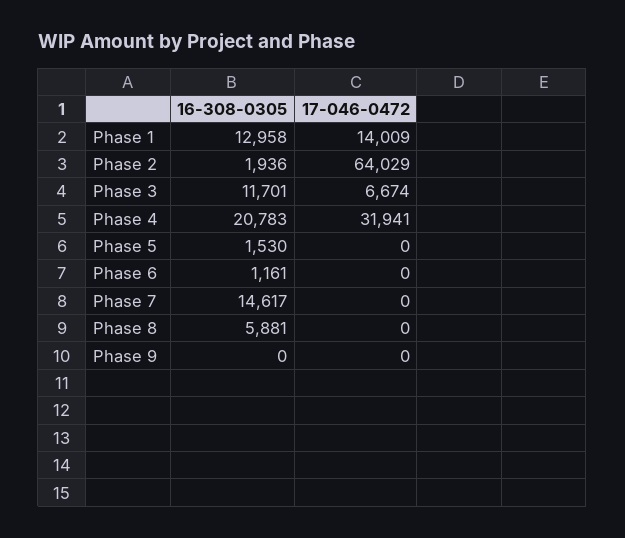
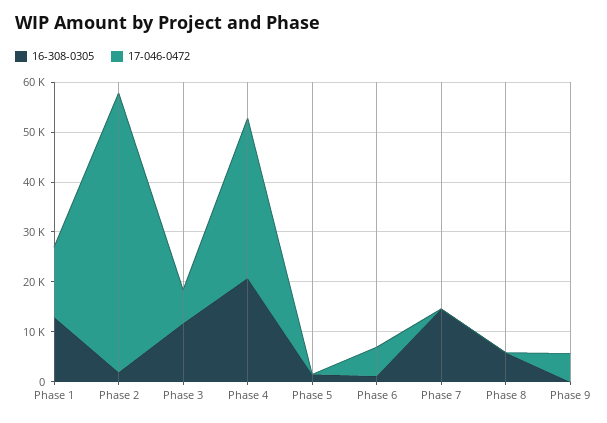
  {
    "16-308-0305": {
      "Phase 1": 12958,
      "Phase 2": 1936,
      "Phase 3": 11701,
      "Phase 4": 20783,
      "Phase 5": 1530,
      "Phase 6": 1161,
      "Phase 7": 14617,
      "Phase 8": 5881,
      "Phase 9": 0
    },
    "17-046-0472": {
      "Phase 1": 14009,
-     "Phase 2": 64029,
+     "Phase 2": 56000,
      "Phase 3": 6674,
      "Phase 4": 31941,
      "Phase 5": 0,
-     "Phase 6": 0,
+     "Phase 6": 6000,
      "Phase 7": 0,
      "Phase 8": 0,
-     "Phase 9": 0
+     "Phase 9": 6000
    }
  }

